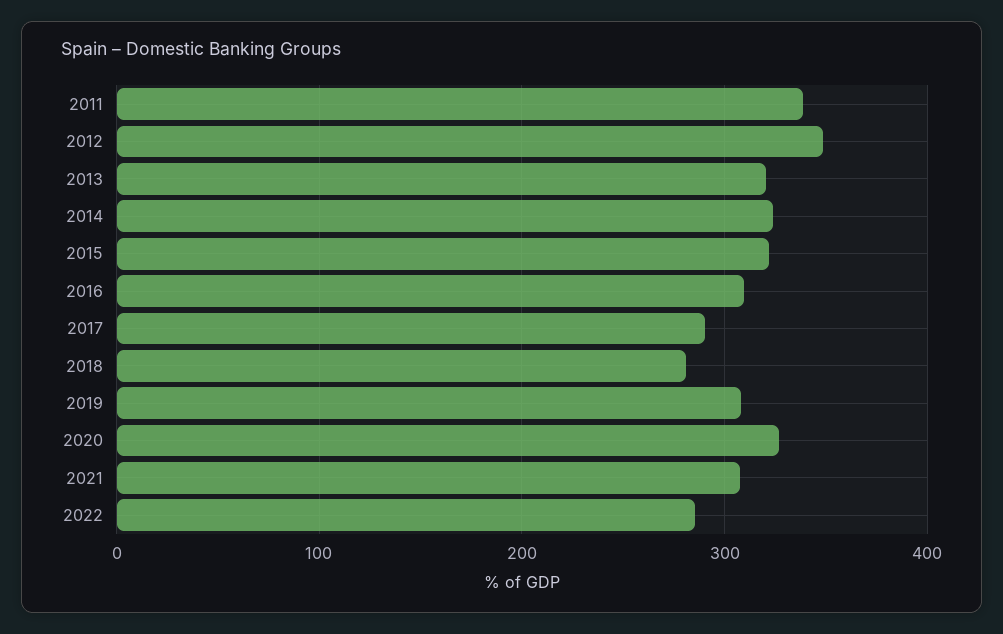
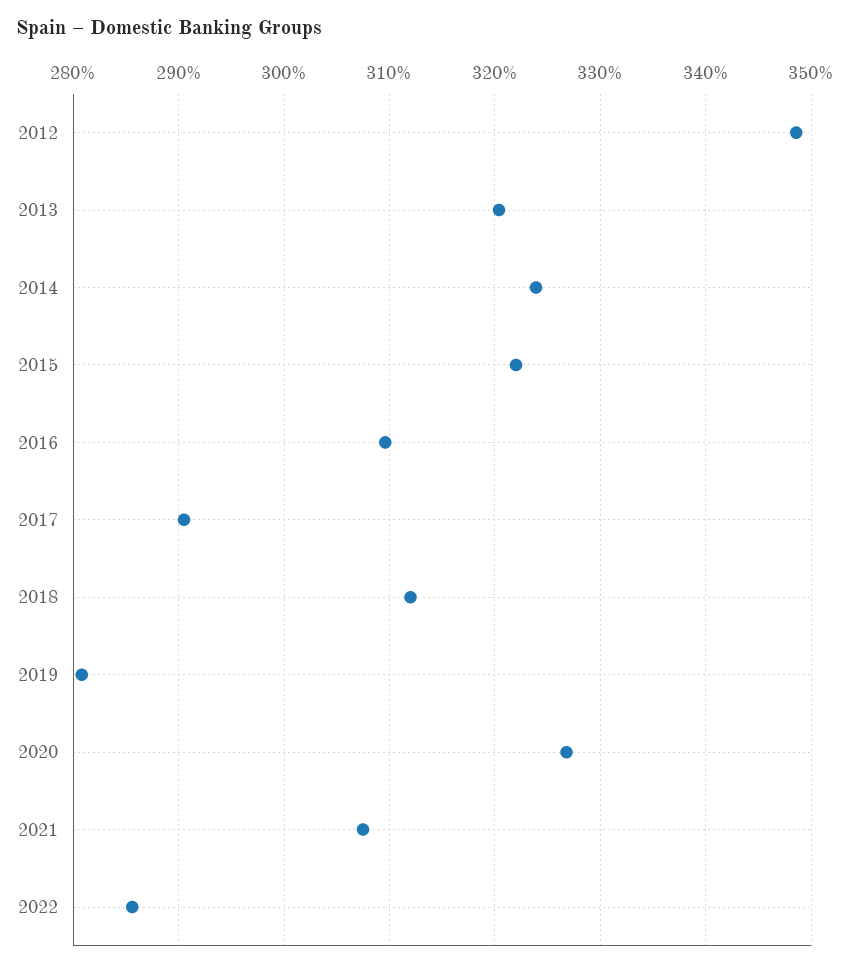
  {
-   "2011": 340,
    "2012": 349,
    "2013": 320,
    "2014": 324,
    "2015": 322,
    "2016": 310,
    "2017": 291,
-   "2018": 280,
+   "2018": 312,
-   "2019": 310,
+   "2019": 281,
    "2020": 327,
    "2021": 308,
    "2022": 286
  }

